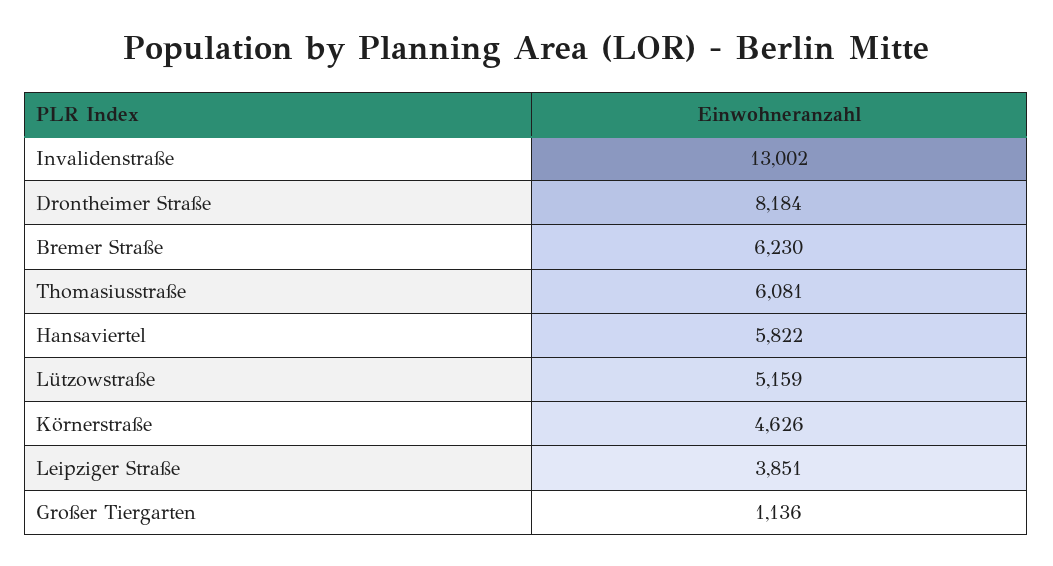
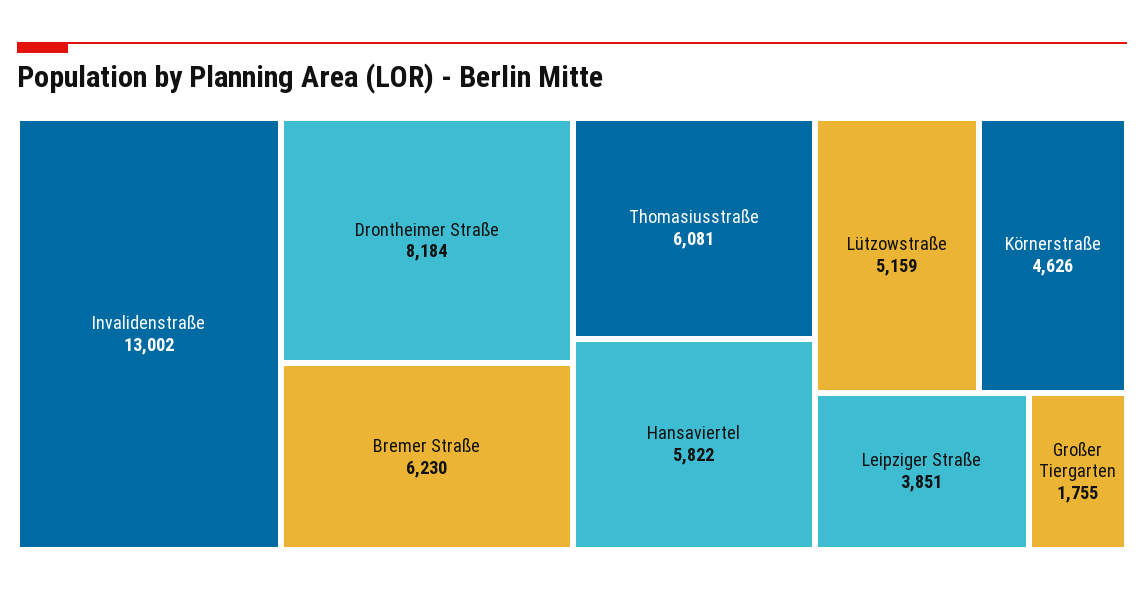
  {
    "Invalidenstraße": 13002,
    "Drontheimer Straße": 8184,
    "Bremer Straße": 6230,
    "Thomasiusstraße": 6081,
    "Hansaviertel": 5822,
    "Lützowstraße": 5159,
    "Körnerstraße": 4626,
    "Leipziger Straße": 3851,
-   "Großer Tiergarten": 1136
+   "Großer Tiergarten": 1755
  }

